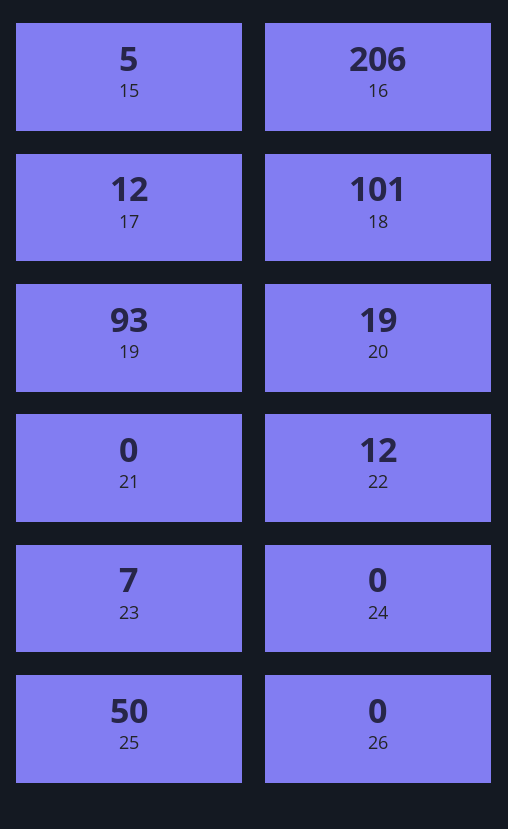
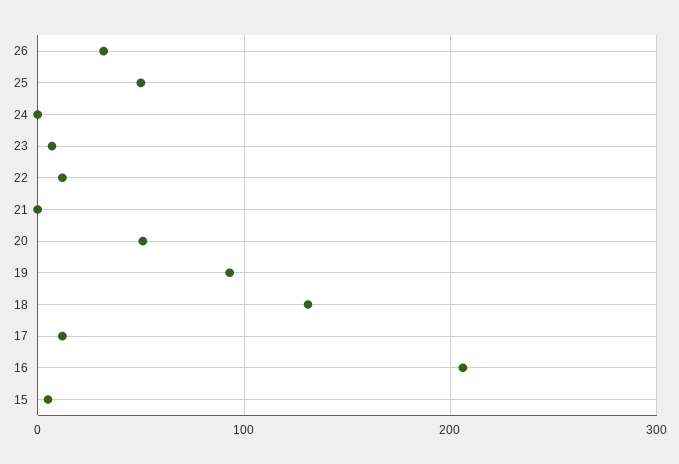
  {
    "15": 5,
    "16": 206,
    "17": 12,
-   "18": 101,
+   "18": 130,
    "19": 93,
-   "20": 19,
+   "20": 50,
    "21": 0,
    "22": 12,
    "23": 7,
    "24": 0,
    "25": 50,
-   "26": 0
+   "26": 30
  }

